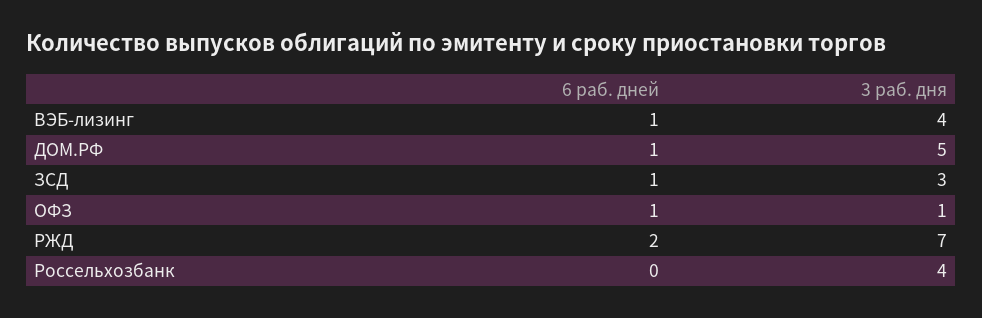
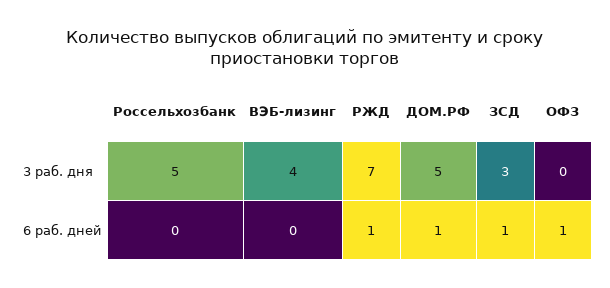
  {
    "6 раб. дней": {
-     "ВЭБ-лизинг": 1,
+     "ВЭБ-лизинг": 0,
      "ДОМ.РФ": 1,
      "ЗСД": 1,
      "ОФЗ": 1,
-     "РЖД": 2,
+     "РЖД": 1,
      "Россельхозбанк": 0
    },
    "3 раб. дня": {
      "ВЭБ-лизинг": 4,
      "ДОМ.РФ": 5,
      "ЗСД": 3,
-     "ОФЗ": 1,
+     "ОФЗ": 0,
      "РЖД": 7,
-     "Россельхозбанк": 4
+     "Россельхозбанк": 5
    }
  }

